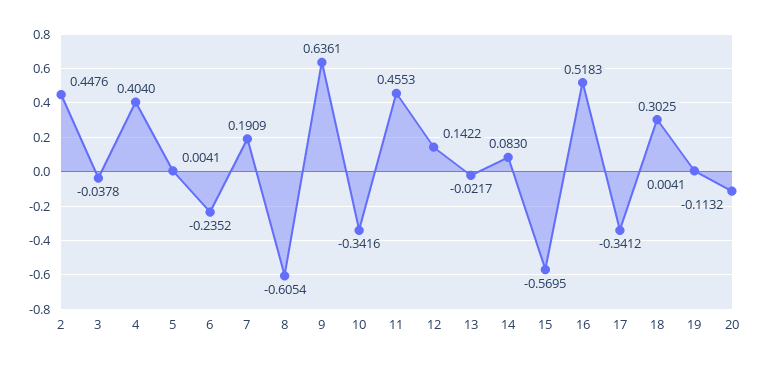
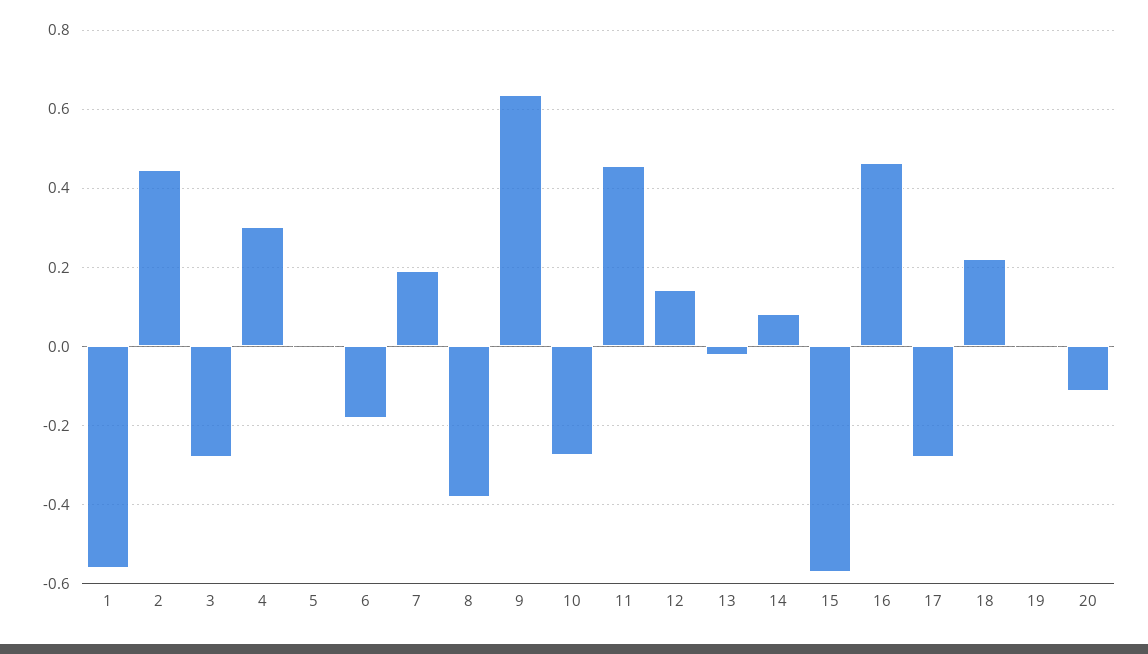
  {
    "2": 0.4476,
-   "3": -0.0378,
+   "3": -0.28,
-   "4": 0.404,
+   "4": 0.3,
    "5": 0.0041,
-   "6": -0.2352,
+   "6": -0.18,
    "7": 0.1909,
-   "8": -0.6054,
+   "8": -0.38,
    "9": 0.6361,
-   "10": -0.3416,
+   "10": -0.28,
    "11": 0.4553,
    "12": 0.1422,
    "13": -0.0217,
    "14": 0.083,
    "15": -0.5695,
-   "16": 0.5183,
+   "16": 0.46,
-   "17": -0.3412,
+   "17": -0.28,
-   "18": 0.3025,
+   "18": 0.22,
    "19": 0.0041,
-   "20": -0.1132
+   "20": -0.1132,
+   "1": -0.56
  }

